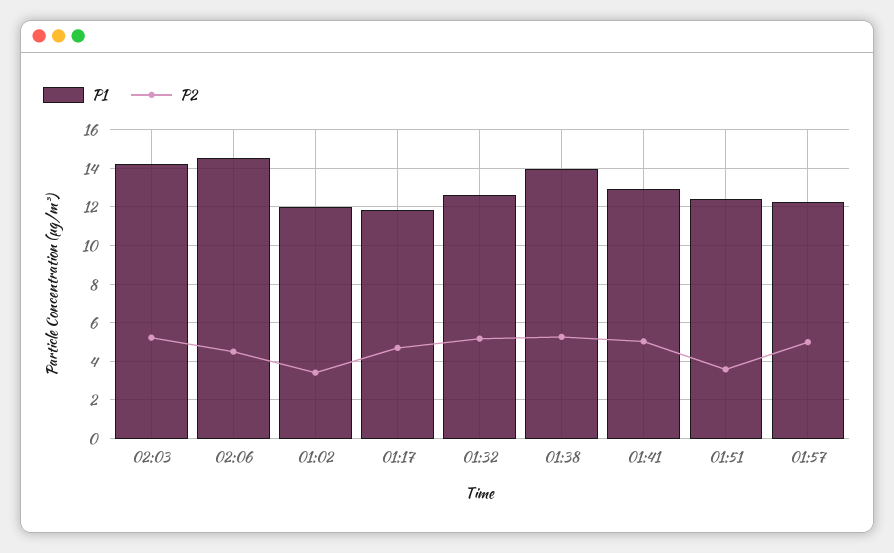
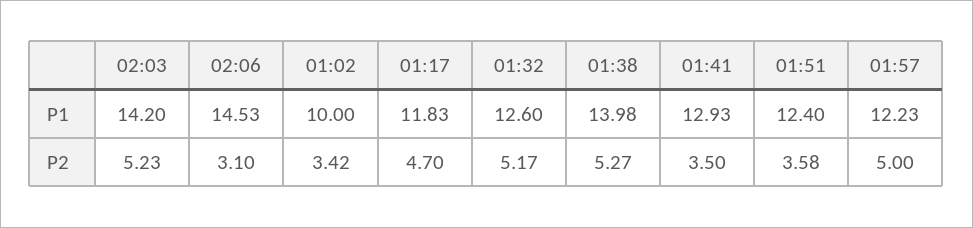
  {
    "P1": {
      "02:03": 14.2,
      "02:06": 14.53,
-     "01:02": 12,
+     "01:02": 10,
      "01:17": 11.83,
      "01:32": 12.6,
      "01:38": 13.98,
      "01:41": 12.93,
      "01:51": 12.4,
      "01:57": 12.23
    },
    "P2": {
      "02:03": 5.23,
-     "02:06": 4.5,
+     "02:06": 3.1,
      "01:02": 3.42,
      "01:17": 4.7,
      "01:32": 5.17,
      "01:38": 5.27,
-     "01:41": 5,
+     "01:41": 3.5,
      "01:51": 3.58,
      "01:57": 5
    }
  }

